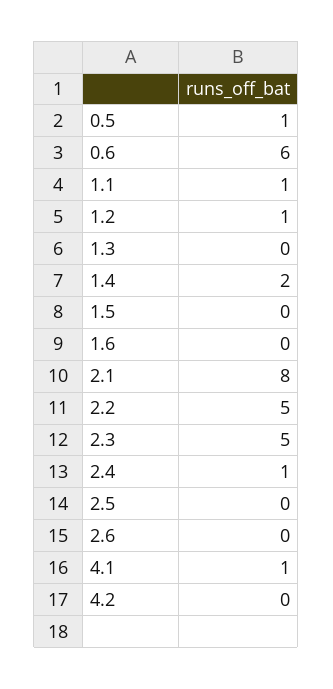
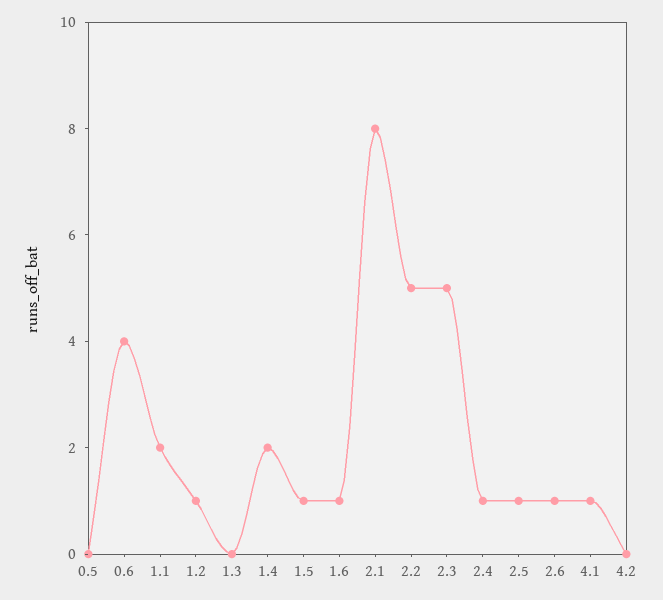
  {
-   "0.5": 1,
+   "0.5": 0,
-   "0.6": 6,
+   "0.6": 4,
-   "1.1": 1,
+   "1.1": 2,
    "1.2": 1,
    "1.3": 0,
    "1.4": 2,
-   "1.5": 0,
+   "1.5": 1,
-   "1.6": 0,
+   "1.6": 1,
    "2.1": 8,
    "2.2": 5,
    "2.3": 5,
    "2.4": 1,
-   "2.5": 0,
+   "2.5": 1,
-   "2.6": 0,
+   "2.6": 1,
    "4.1": 1,
    "4.2": 0
  }

